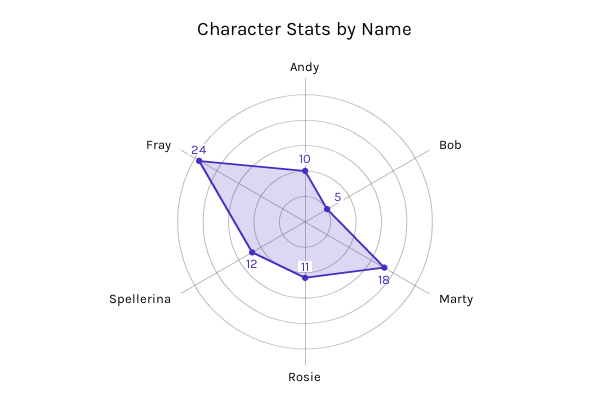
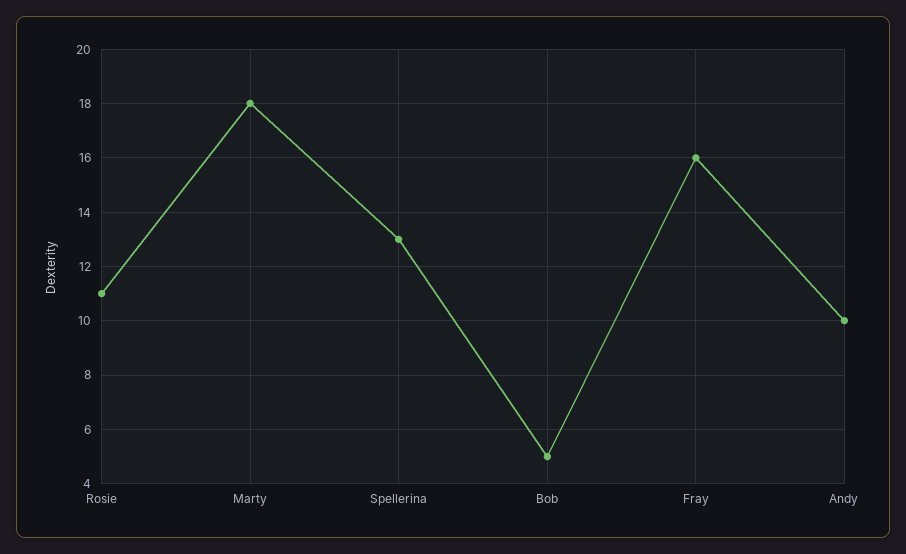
  {
    "Andy": 10,
    "Bob": 5,
    "Marty": 18,
    "Rosie": 11,
-   "Spellerina": 12,
+   "Spellerina": 13,
-   "Fray": 24
+   "Fray": 16
  }

